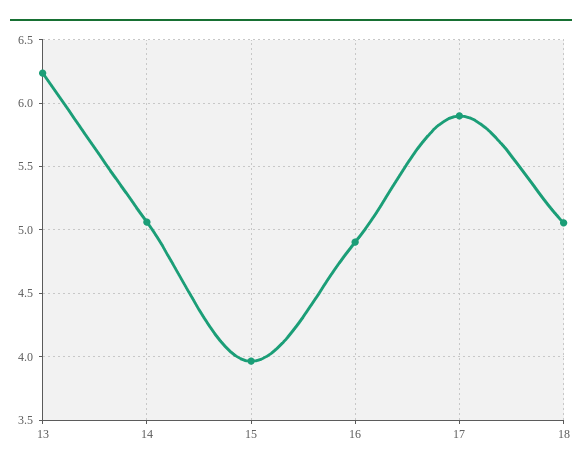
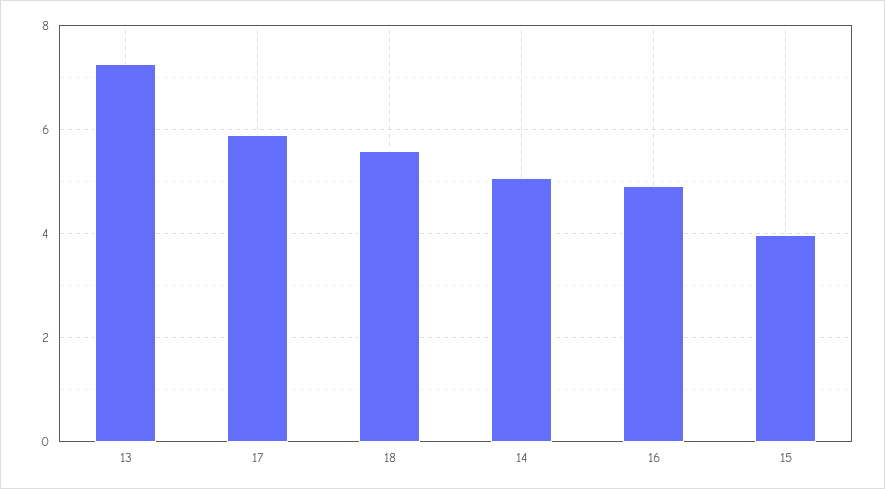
  {
-   "13": 6.25,
+   "13": 7.2,
    "14": 5.05,
    "15": 3.95,
    "16": 4.9,
    "17": 5.9,
-   "18": 5.05
+   "18": 5.6
  }

